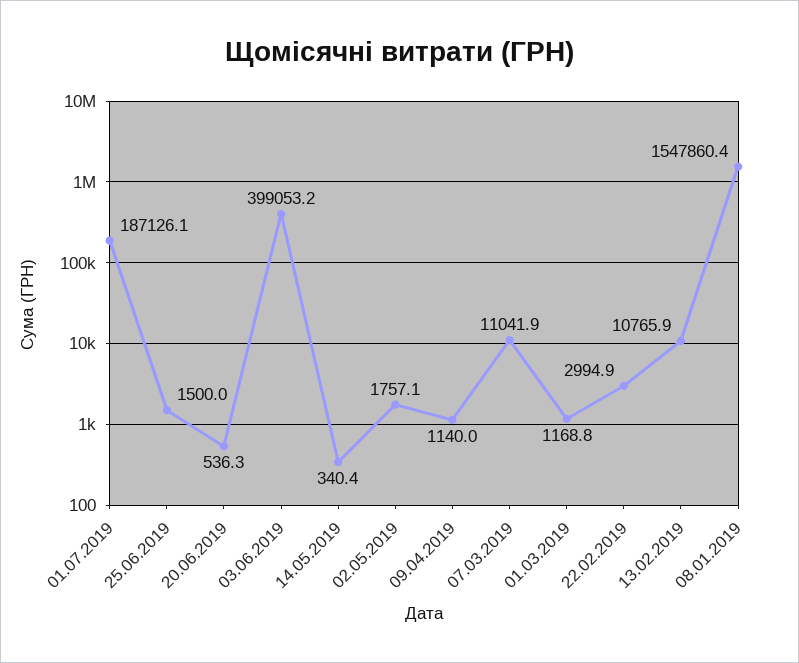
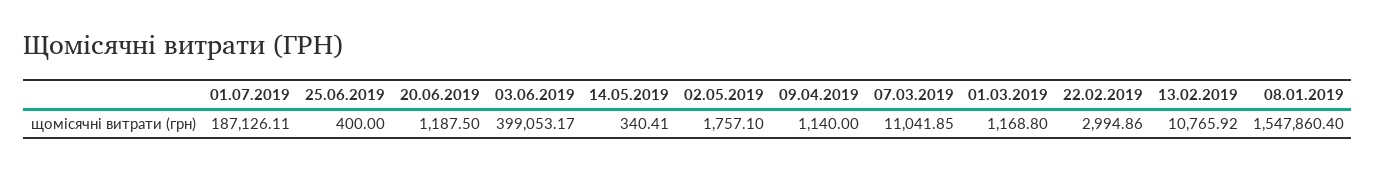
  {
    "01.07.2019": 187126.11,
-   "25.06.2019": 1500,
+   "25.06.2019": 400,
-   "20.06.2019": 536.3,
+   "20.06.2019": 1187.5,
    "03.06.2019": 399053.17,
    "14.05.2019": 340.41,
    "02.05.2019": 1757.1,
    "09.04.2019": 1140,
    "07.03.2019": 11041.85,
    "01.03.2019": 1168.8,
    "22.02.2019": 2994.86,
    "13.02.2019": 10765.92,
    "08.01.2019": 1547860.4
  }

